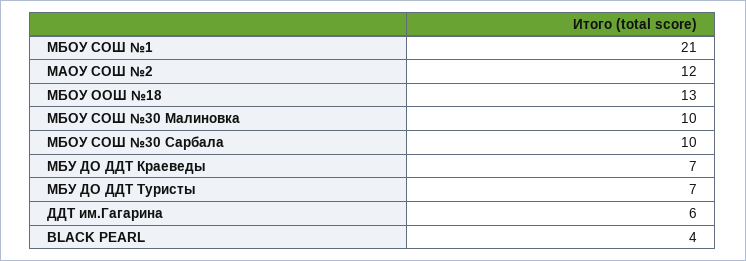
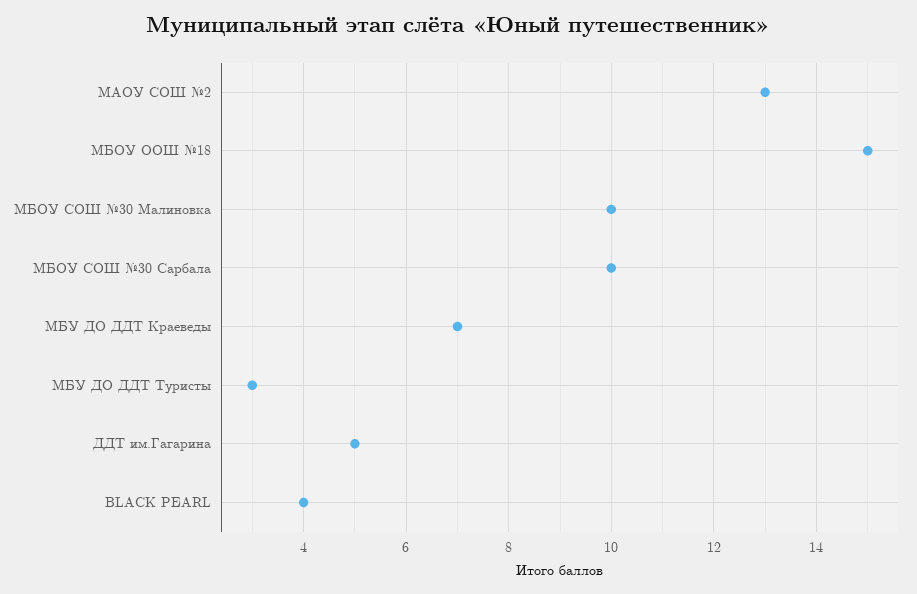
  {
-   "МБОУ СОШ №1": 21,
-   "МАОУ СОШ №2": 12,
+   "МАОУ СОШ №2": 13,
-   "МБОУ ООШ №18": 13,
+   "МБОУ ООШ №18": 15,
    "МБОУ СОШ №30 Малиновка": 10,
    "МБОУ СОШ №30 Сарбала": 10,
    "МБУ ДО ДДТ Краеведы": 7,
-   "МБУ ДО ДДТ Туристы": 7,
+   "МБУ ДО ДДТ Туристы": 3,
-   "ДДТ им.Гагарина": 6,
+   "ДДТ им.Гагарина": 5,
    "BLACK PEARL": 4
  }

